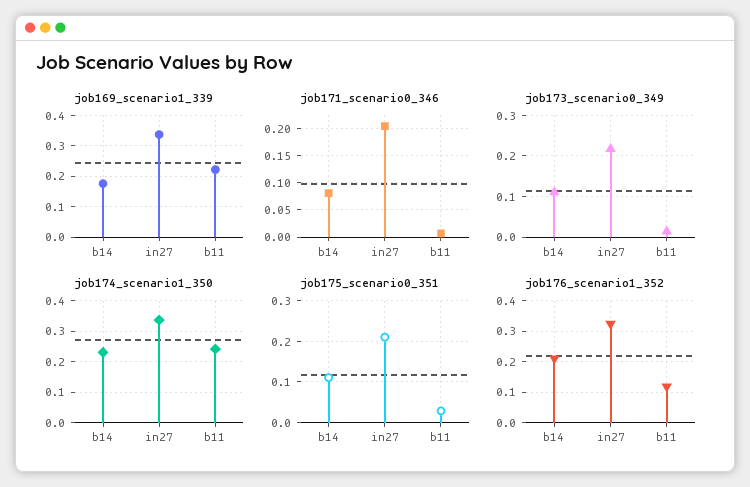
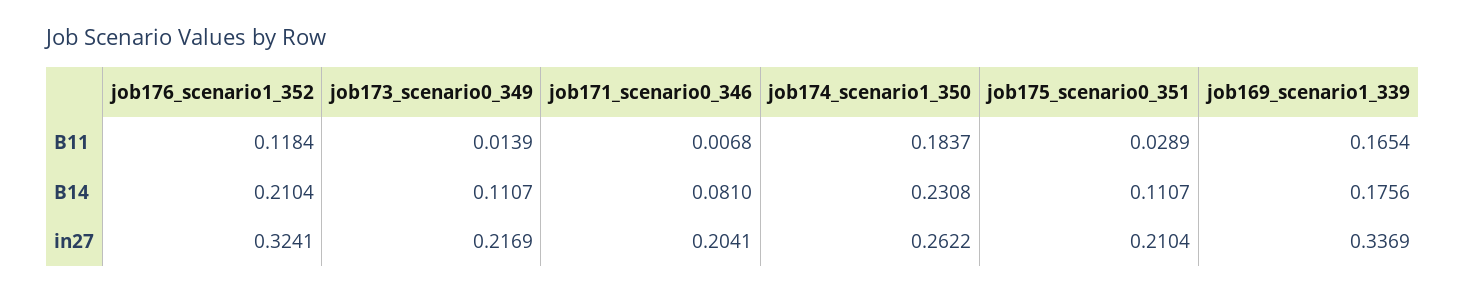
  {
    "job169_scenario1_339": {
      "b14": 0.1756,
      "in27": 0.3369,
-     "b11": 0.22
+     "b11": 0.1654
    },
    "job171_scenario0_346": {
      "b14": 0.081,
      "in27": 0.2041,
      "b11": 0.0068
    },
    "job173_scenario0_349": {
      "b14": 0.1107,
      "in27": 0.2169,
      "b11": 0.0139
    },
    "job174_scenario1_350": {
      "b14": 0.2308,
-     "in27": 0.34,
+     "in27": 0.2622,
-     "b11": 0.24
+     "b11": 0.1837
    },
    "job175_scenario0_351": {
      "b14": 0.1107,
      "in27": 0.2104,
      "b11": 0.0289
    },
    "job176_scenario1_352": {
      "b14": 0.2104,
      "in27": 0.3241,
      "b11": 0.1184
    }
  }

